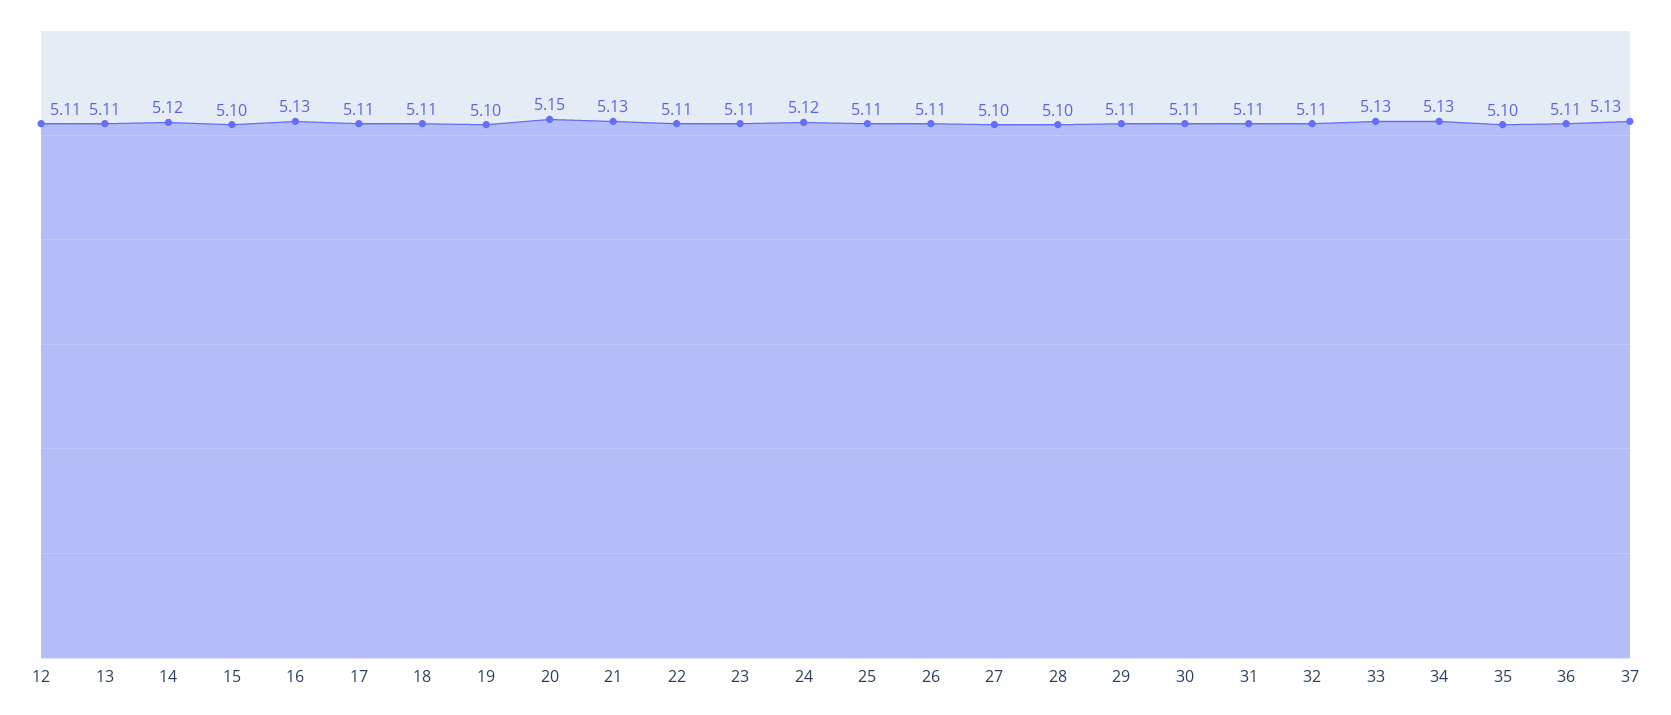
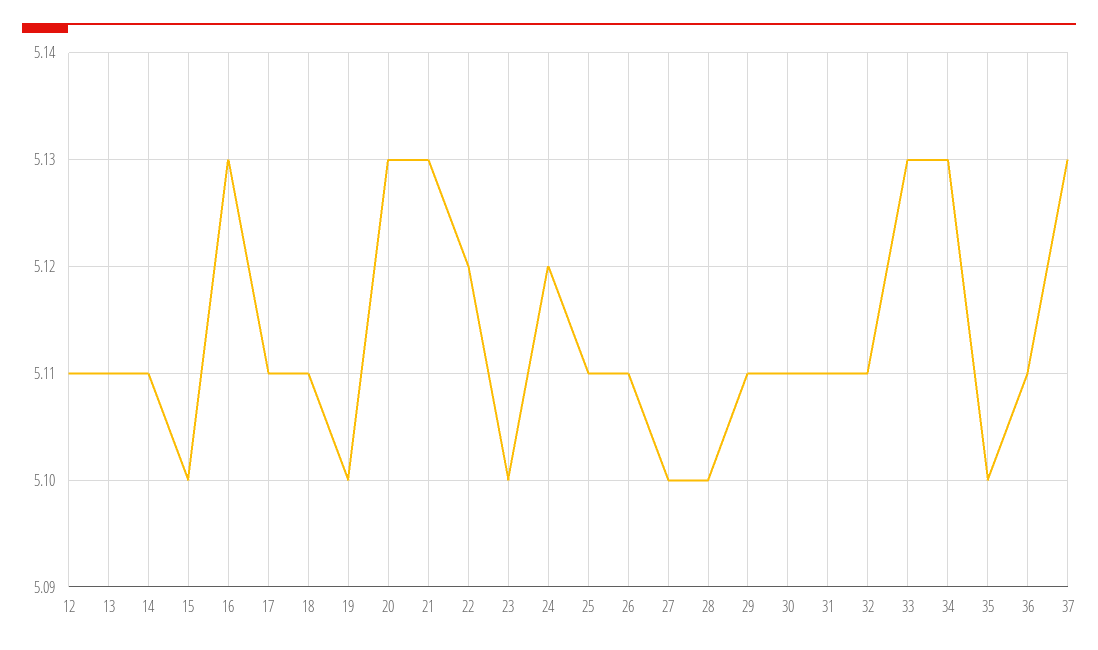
  {
    "12": 5.11,
    "13": 5.11,
-   "14": 5.12,
+   "14": 5.11,
    "15": 5.1,
    "16": 5.13,
    "17": 5.11,
    "18": 5.11,
    "19": 5.1,
-   "20": 5.15,
+   "20": 5.13,
    "21": 5.13,
-   "22": 5.11,
+   "22": 5.12,
-   "23": 5.11,
+   "23": 5.1,
    "24": 5.12,
    "25": 5.11,
    "26": 5.11,
    "27": 5.1,
    "28": 5.1,
    "29": 5.11,
    "30": 5.11,
    "31": 5.11,
    "32": 5.11,
    "33": 5.13,
    "34": 5.13,
    "35": 5.1,
    "36": 5.11,
    "37": 5.13
  }

